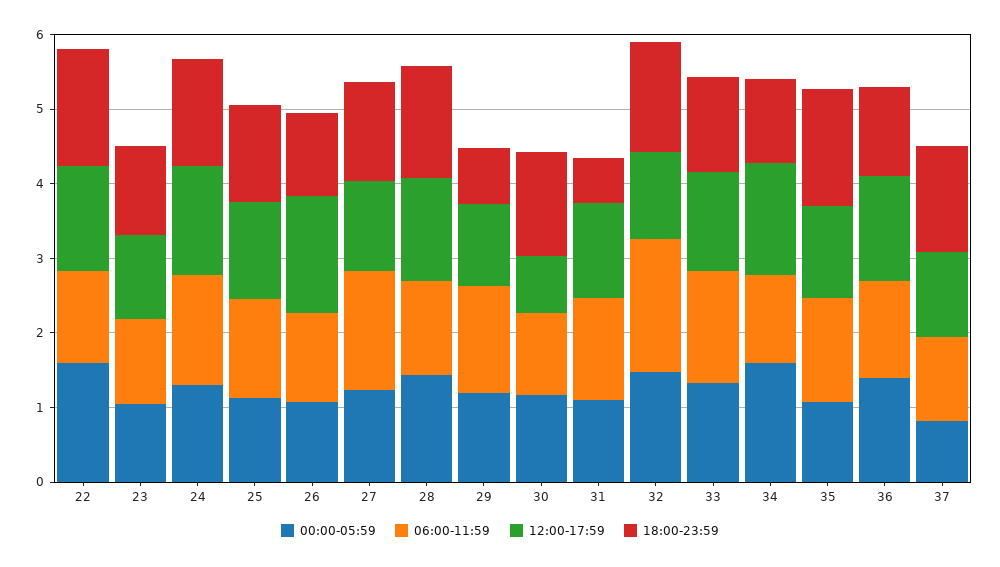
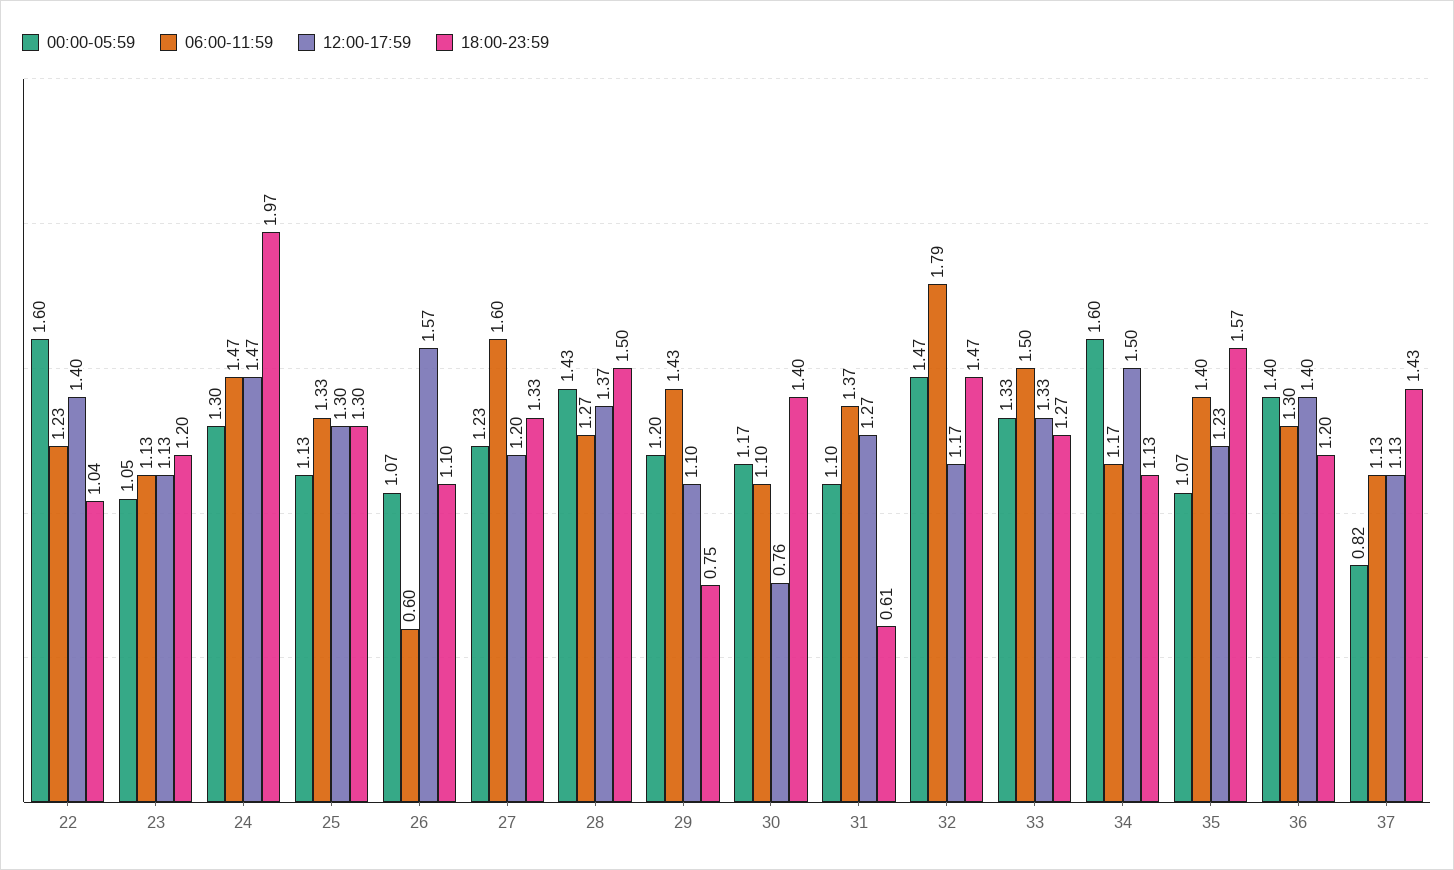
  {
    "00:00-05:59": {
      "22": 1.6,
      "23": 1.05,
      "24": 1.3,
      "25": 1.13,
      "26": 1.07,
      "27": 1.23,
      "28": 1.43,
      "29": 1.2,
      "30": 1.17,
      "31": 1.1,
      "32": 1.47,
      "33": 1.33,
      "34": 1.6,
      "35": 1.07,
      "36": 1.4,
      "37": 0.82
    },
    "06:00-11:59": {
      "22": 1.23,
      "23": 1.13,
      "24": 1.47,
      "25": 1.33,
-     "26": 1.2,
+     "26": 0.6,
      "27": 1.6,
      "28": 1.27,
      "29": 1.43,
      "30": 1.1,
      "31": 1.37,
      "32": 1.79,
      "33": 1.5,
      "34": 1.17,
      "35": 1.4,
      "36": 1.3,
      "37": 1.13
    },
    "12:00-17:59": {
      "22": 1.4,
      "23": 1.13,
      "24": 1.47,
      "25": 1.3,
      "26": 1.57,
      "27": 1.2,
      "28": 1.37,
      "29": 1.1,
      "30": 0.76,
      "31": 1.27,
      "32": 1.17,
      "33": 1.33,
      "34": 1.5,
      "35": 1.23,
      "36": 1.4,
      "37": 1.13
    },
    "18:00-23:59": {
-     "22": 1.6,
+     "22": 1.04,
      "23": 1.2,
-     "24": 1.4,
+     "24": 1.97,
      "25": 1.3,
      "26": 1.1,
      "27": 1.33,
      "28": 1.5,
      "29": 0.75,
      "30": 1.4,
      "31": 0.61,
      "32": 1.47,
      "33": 1.27,
      "34": 1.13,
      "35": 1.57,
      "36": 1.2,
      "37": 1.43
    }
  }

